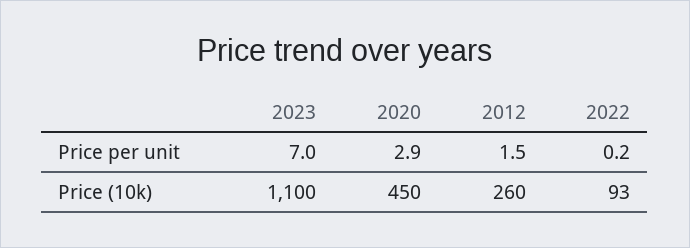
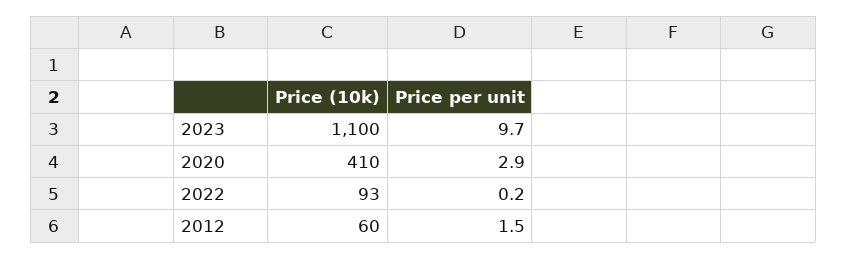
  {
    "2023": {
-     "Price per unit": 7,
+     "Price per unit": 9.7,
      "Price (10k)": 1100
    },
    "2020": {
      "Price per unit": 2.9,
-     "Price (10k)": 450
+     "Price (10k)": 410
    },
    "2012": {
      "Price per unit": 1.5,
-     "Price (10k)": 260
+     "Price (10k)": 60
    },
    "2022": {
      "Price per unit": 0.2,
      "Price (10k)": 93
    }
  }

